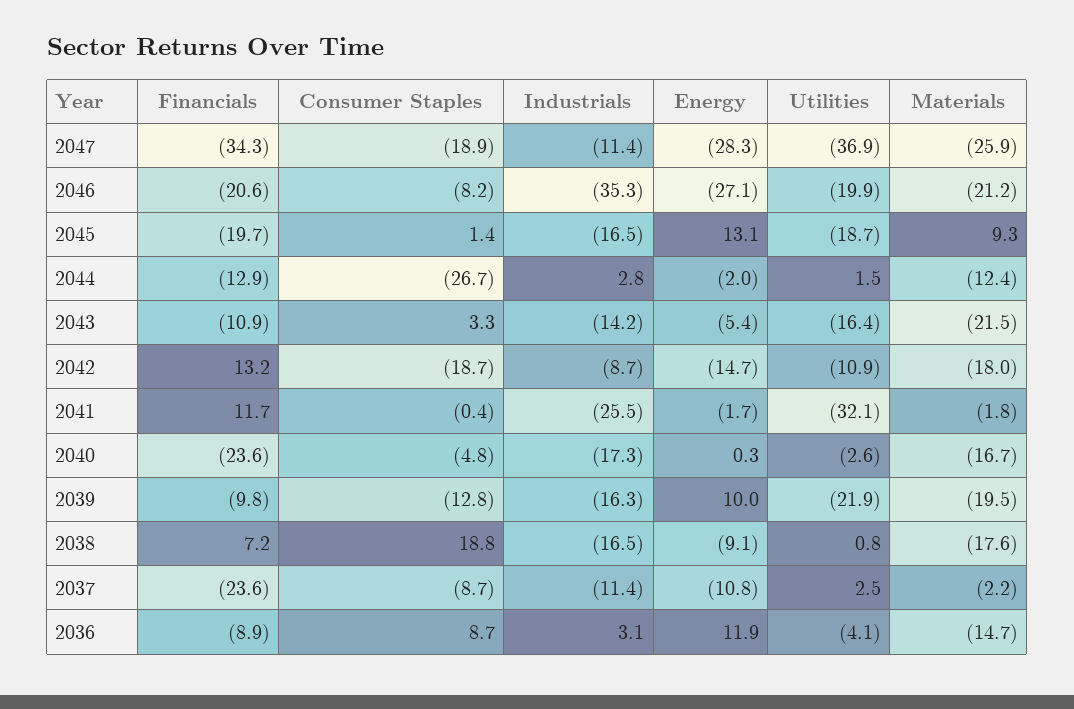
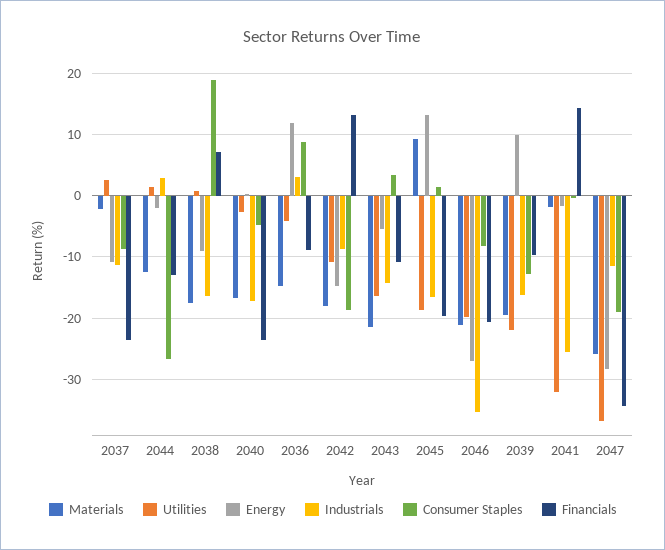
  {
    "Financials": {
      "2047": -34.3,
      "2046": -20.6,
      "2045": -19.7,
      "2044": -12.9,
      "2043": -10.9,
      "2042": 13.2,
-     "2041": 11.7,
+     "2041": 14,
      "2040": -23.6,
      "2039": -9.8,
      "2038": 7.2,
      "2037": -23.6,
      "2036": -8.9
    },
    "Consumer Staples": {
      "2047": -18.9,
      "2046": -8.2,
      "2045": 1.4,
      "2044": -26.7,
      "2043": 3.3,
      "2042": -18.7,
      "2041": -0.4,
      "2040": -4.8,
      "2039": -12.8,
      "2038": 18.8,
      "2037": -8.7,
      "2036": 8.7
    },
    "Industrials": {
      "2047": -11.4,
      "2046": -35.3,
      "2045": -16.5,
      "2044": 2.8,
      "2043": -14.2,
      "2042": -8.7,
      "2041": -25.5,
      "2040": -17.3,
      "2039": -16.3,
      "2038": -16.5,
      "2037": -11.4,
      "2036": 3.1
    },
    "Energy": {
      "2047": -28.3,
      "2046": -27.1,
      "2045": 13.1,
      "2044": -2,
      "2043": -5.4,
      "2042": -14.7,
      "2041": -1.7,
      "2040": 0.3,
      "2039": 10,
      "2038": -9.1,
      "2037": -10.8,
      "2036": 11.9
    },
    "Utilities": {
      "2047": -36.9,
      "2046": -19.9,
      "2045": -18.7,
      "2044": 1.5,
      "2043": -16.4,
      "2042": -10.9,
      "2041": -32.1,
      "2040": -2.6,
      "2039": -21.9,
      "2038": 0.8,
      "2037": 2.5,
      "2036": -4.1
    },
    "Materials": {
      "2047": -25.9,
      "2046": -21.2,
      "2045": 9.3,
      "2044": -12.4,
      "2043": -21.5,
      "2042": -18,
      "2041": -1.8,
      "2040": -16.7,
      "2039": -19.5,
      "2038": -17.6,
      "2037": -2.2,
      "2036": -14.7
    }
  }

